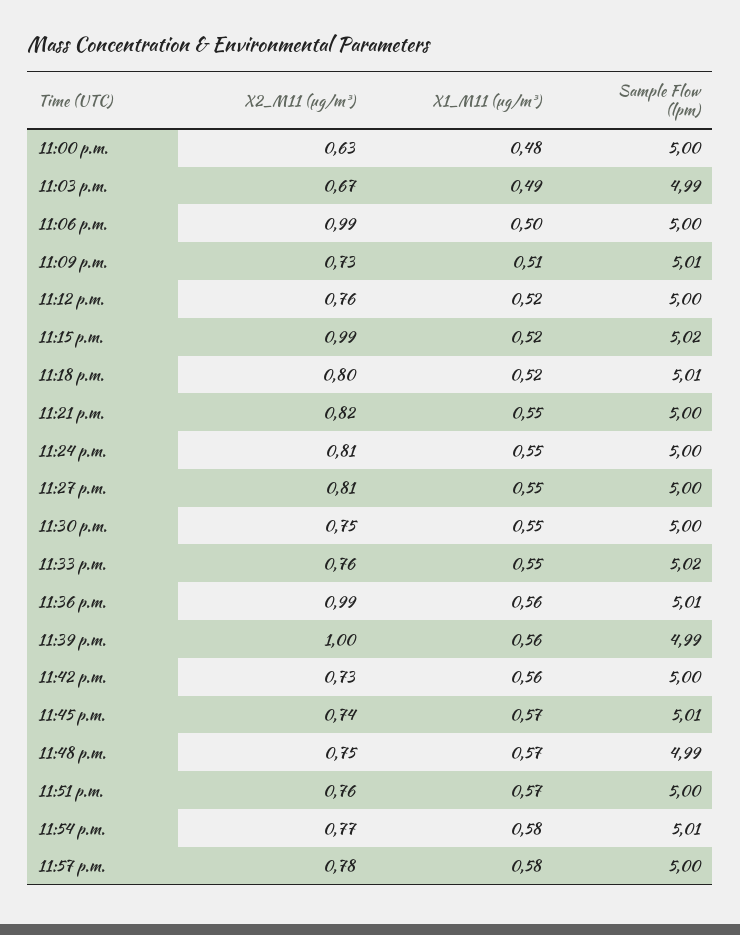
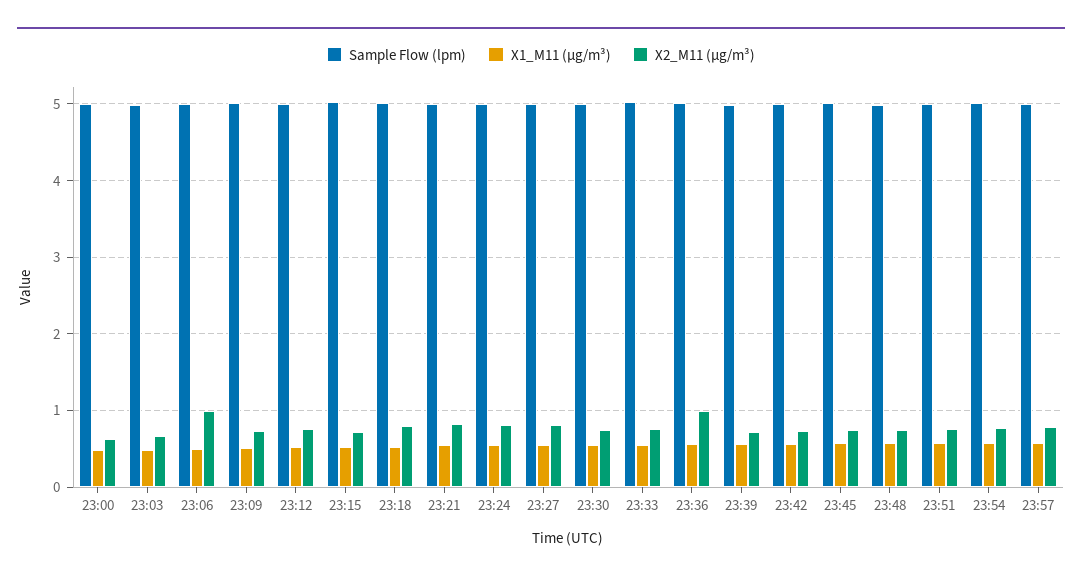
  {
    "X2_M11 (μg/m³)": {
      "11:00 p.m.": 0.63,
      "11:03 p.m.": 0.67,
      "11:06 p.m.": 0.99,
      "11:09 p.m.": 0.73,
      "11:12 p.m.": 0.76,
-     "11:15 p.m.": 0.99,
+     "11:15 p.m.": 0.7,
      "11:18 p.m.": 0.8,
      "11:21 p.m.": 0.82,
      "11:24 p.m.": 0.81,
      "11:27 p.m.": 0.81,
      "11:30 p.m.": 0.75,
      "11:33 p.m.": 0.76,
      "11:36 p.m.": 0.99,
-     "11:39 p.m.": 1,
+     "11:39 p.m.": 0.7,
      "11:42 p.m.": 0.73,
      "11:45 p.m.": 0.74,
      "11:48 p.m.": 0.75,
      "11:51 p.m.": 0.76,
      "11:54 p.m.": 0.77,
      "11:57 p.m.": 0.78
    },
    "X1_M11 (μg/m³)": {
      "11:00 p.m.": 0.48,
      "11:03 p.m.": 0.49,
      "11:06 p.m.": 0.5,
      "11:09 p.m.": 0.51,
      "11:12 p.m.": 0.52,
      "11:15 p.m.": 0.52,
      "11:18 p.m.": 0.52,
      "11:21 p.m.": 0.55,
      "11:24 p.m.": 0.55,
      "11:27 p.m.": 0.55,
      "11:30 p.m.": 0.55,
      "11:33 p.m.": 0.55,
      "11:36 p.m.": 0.56,
      "11:39 p.m.": 0.56,
      "11:42 p.m.": 0.56,
      "11:45 p.m.": 0.57,
      "11:48 p.m.": 0.57,
      "11:51 p.m.": 0.57,
      "11:54 p.m.": 0.58,
      "11:57 p.m.": 0.58
    },
    "Sample Flow (lpm)": {
      "11:00 p.m.": 5,
      "11:03 p.m.": 4.99,
      "11:06 p.m.": 5,
      "11:09 p.m.": 5.01,
      "11:12 p.m.": 5,
      "11:15 p.m.": 5.02,
      "11:18 p.m.": 5.01,
      "11:21 p.m.": 5,
      "11:24 p.m.": 5,
      "11:27 p.m.": 5,
      "11:30 p.m.": 5,
      "11:33 p.m.": 5.02,
      "11:36 p.m.": 5.01,
      "11:39 p.m.": 4.99,
      "11:42 p.m.": 5,
      "11:45 p.m.": 5.01,
      "11:48 p.m.": 4.99,
      "11:51 p.m.": 5,
      "11:54 p.m.": 5.01,
      "11:57 p.m.": 5
    }
  }

